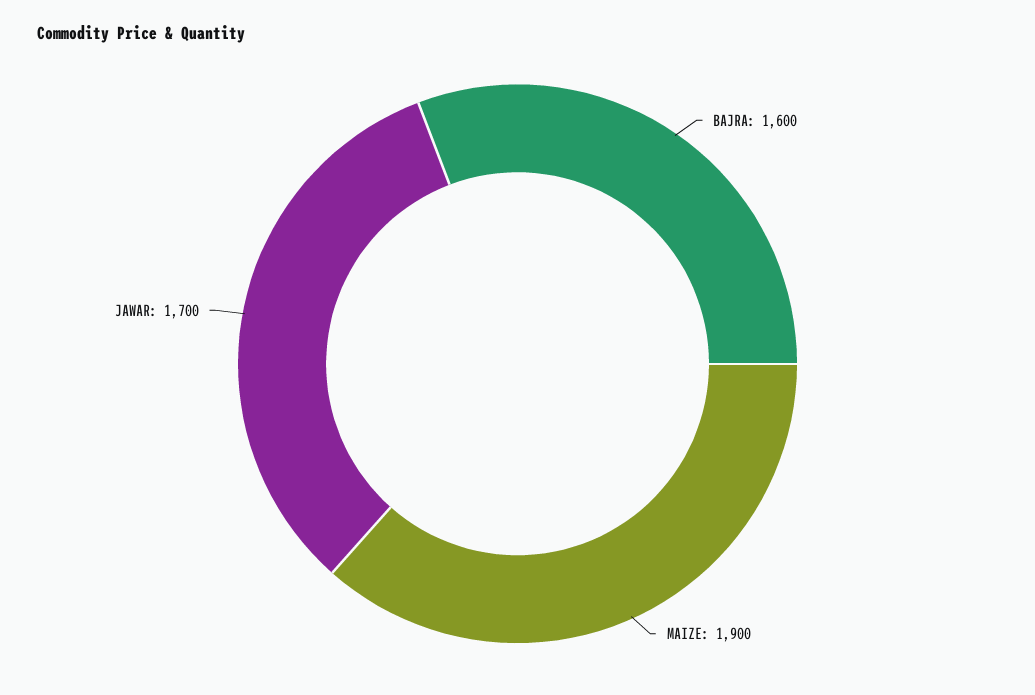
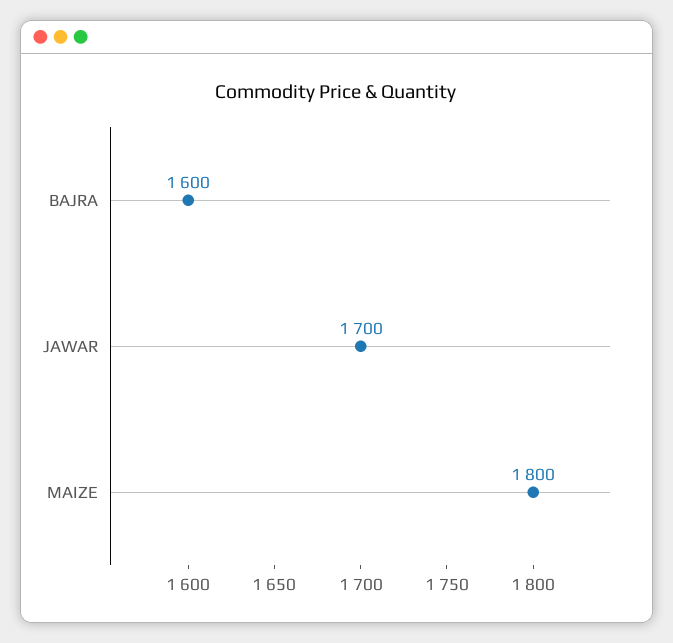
  {
    "BAJRA": 1600,
-   "MAIZE": 1900,
+   "MAIZE": 1800,
    "JAWAR": 1700
  }

